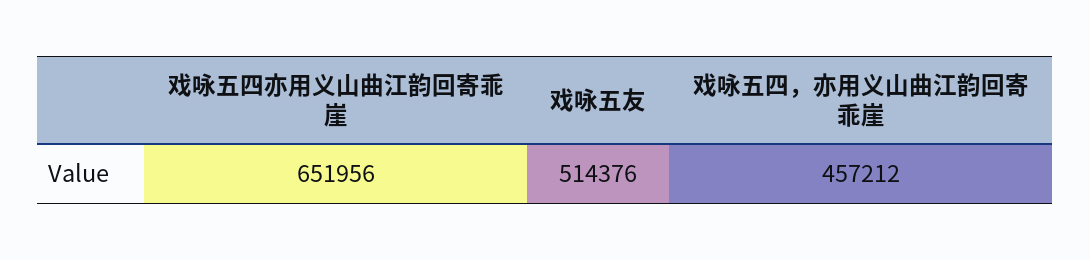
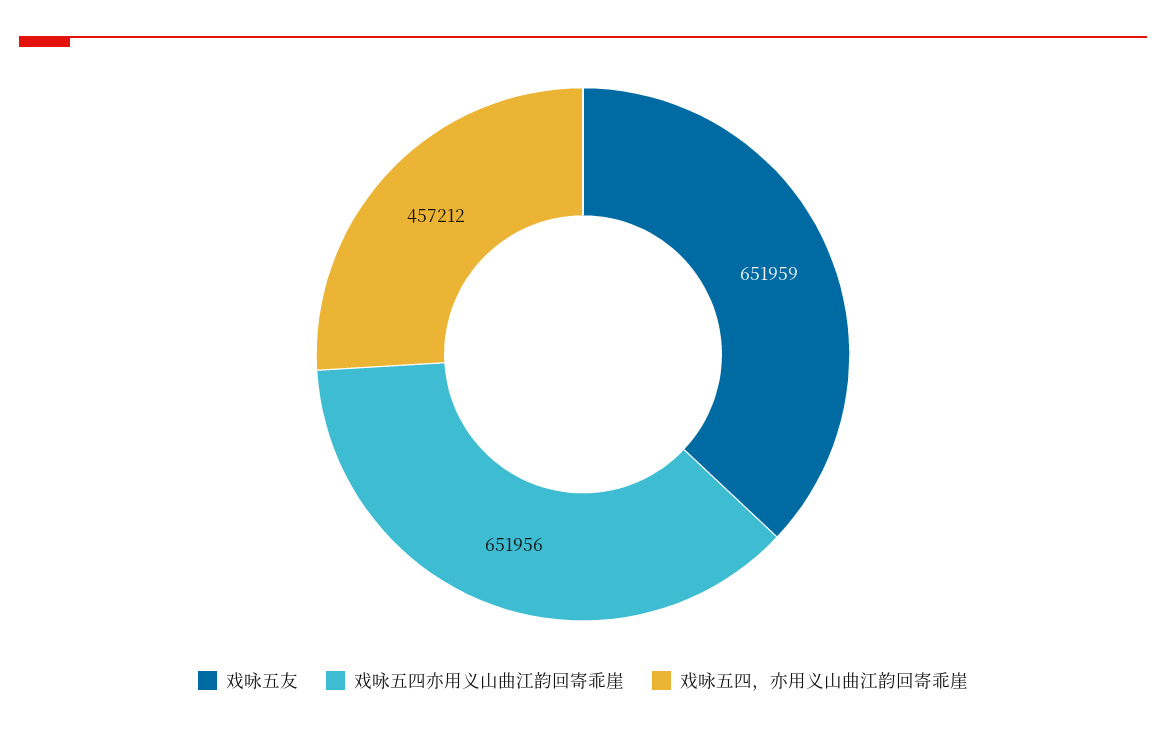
  {
    "戏咏五四亦用义山曲江韵回寄乖崖": 651956,
-   "戏咏五友": 514376,
+   "戏咏五友": 651959,
    "戏咏五四，亦用义山曲江韵回寄乖崖": 457212
  }

